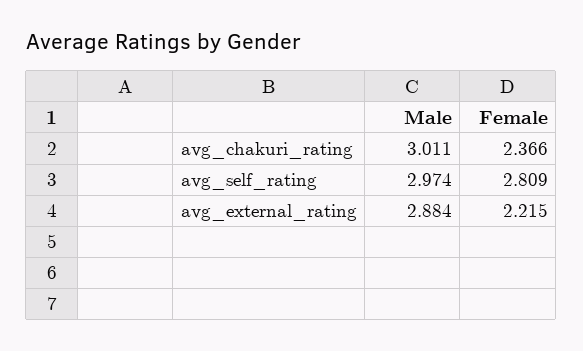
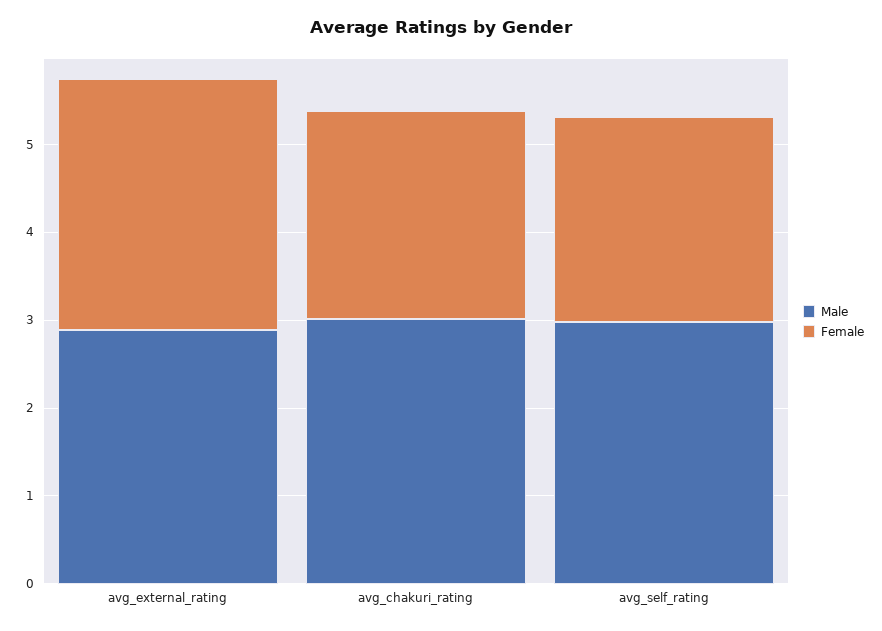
  {
    "Male": {
      "avg_chakuri_rating": 3.011,
      "avg_self_rating": 2.974,
      "avg_external_rating": 2.884
    },
    "Female": {
      "avg_chakuri_rating": 2.366,
-     "avg_self_rating": 2.809,
+     "avg_self_rating": 2.4,
-     "avg_external_rating": 2.215
+     "avg_external_rating": 2.8
    }
  }

